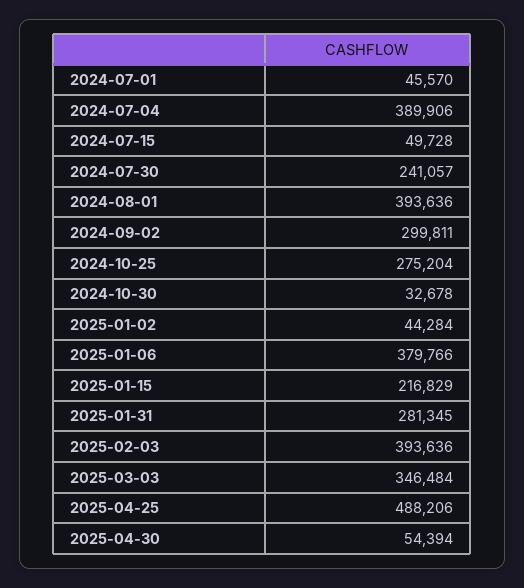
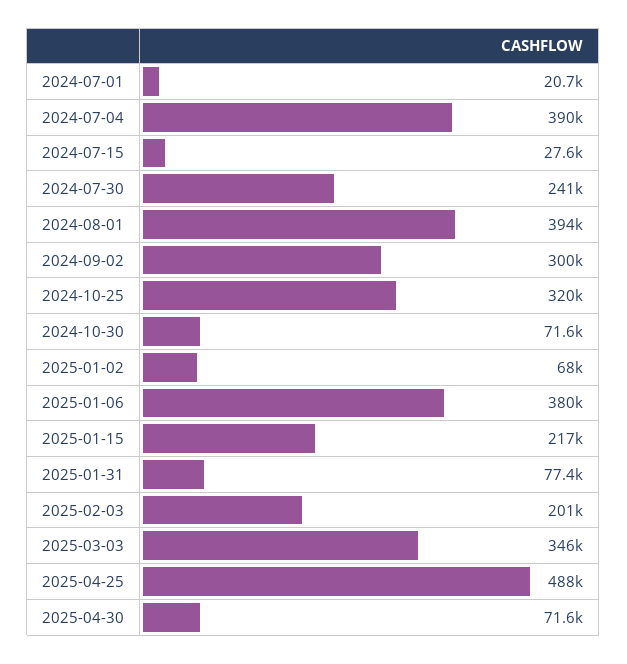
  {
-   "2024-07-01": 45570,
+   "2024-07-01": 20700,
    "2024-07-04": 389906,
-   "2024-07-15": 49728,
+   "2024-07-15": 27600,
    "2024-07-30": 241057,
    "2024-08-01": 393636,
    "2024-09-02": 299811,
-   "2024-10-25": 275204,
+   "2024-10-25": 320000,
-   "2024-10-30": 32678,
+   "2024-10-30": 71600,
-   "2025-01-02": 44284,
+   "2025-01-02": 68000,
    "2025-01-06": 379766,
    "2025-01-15": 216829,
-   "2025-01-31": 281345,
+   "2025-01-31": 77400,
-   "2025-02-03": 393636,
+   "2025-02-03": 201000,
    "2025-03-03": 346484,
    "2025-04-25": 488206,
-   "2025-04-30": 54394
+   "2025-04-30": 71600
  }

